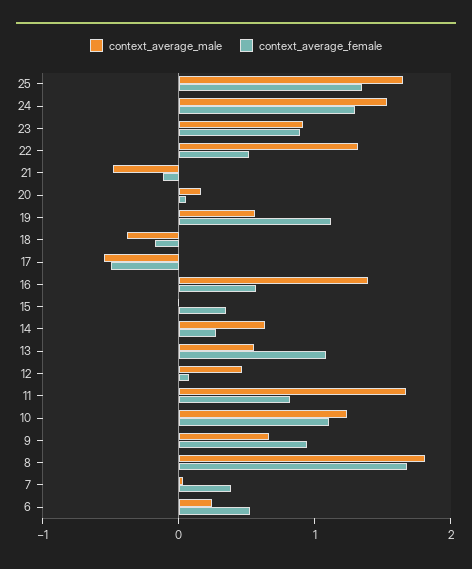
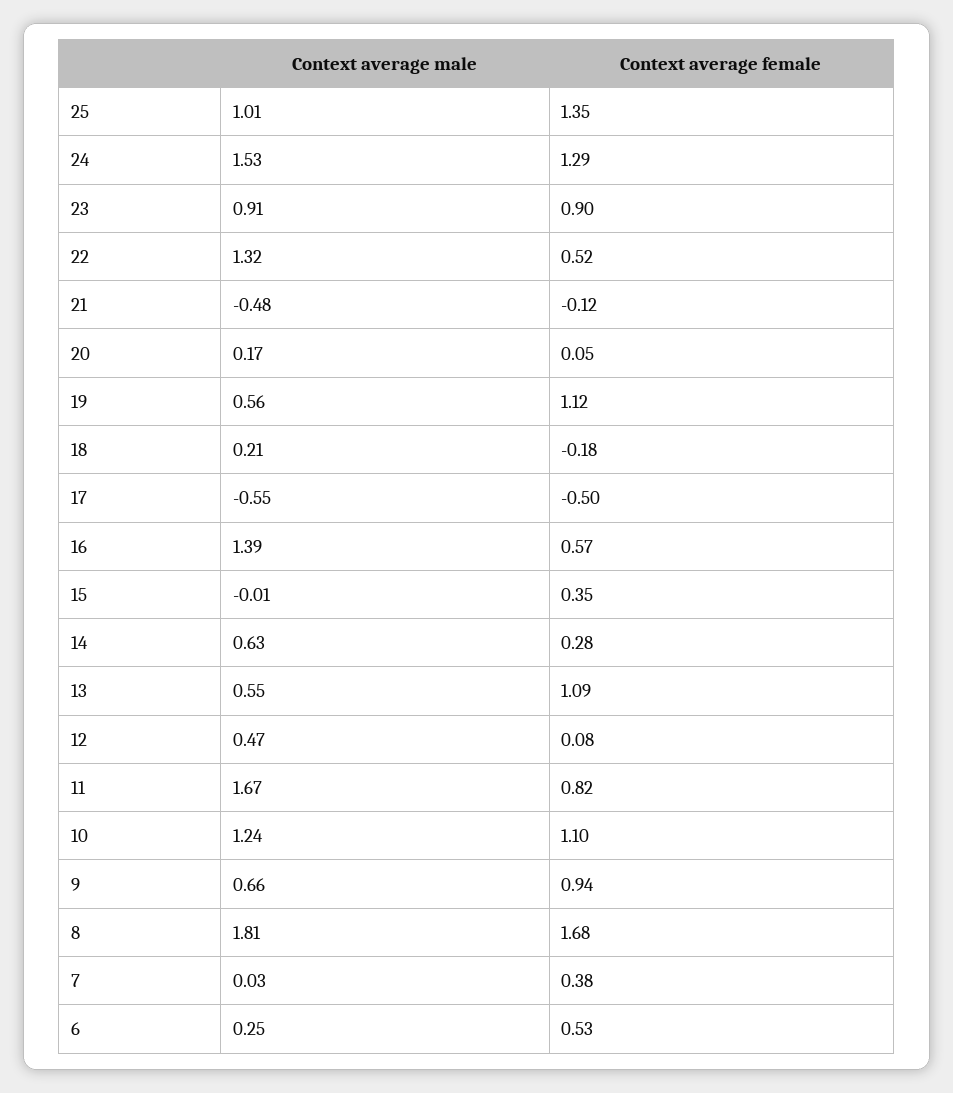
  {
    "context_average_male": {
-     "25": 1.6,
+     "25": 1.01,
      "24": 1.53,
      "23": 0.91,
      "22": 1.32,
      "21": -0.48,
      "20": 0.17,
      "19": 0.56,
-     "18": -0.4,
+     "18": 0.21,
      "17": -0.55,
      "16": 1.39,
      "15": -0.01,
      "14": 0.63,
      "13": 0.55,
      "12": 0.47,
      "11": 1.67,
      "10": 1.24,
      "9": 0.66,
      "8": 1.81,
      "7": 0.03,
      "6": 0.25
    },
    "context_average_female": {
      "25": 1.35,
      "24": 1.29,
      "23": 0.9,
      "22": 0.52,
      "21": -0.12,
      "20": 0.05,
      "19": 1.12,
      "18": -0.18,
      "17": -0.5,
      "16": 0.57,
      "15": 0.35,
      "14": 0.28,
      "13": 1.09,
      "12": 0.08,
      "11": 0.82,
      "10": 1.1,
      "9": 0.94,
      "8": 1.68,
      "7": 0.38,
      "6": 0.53
    }
  }

